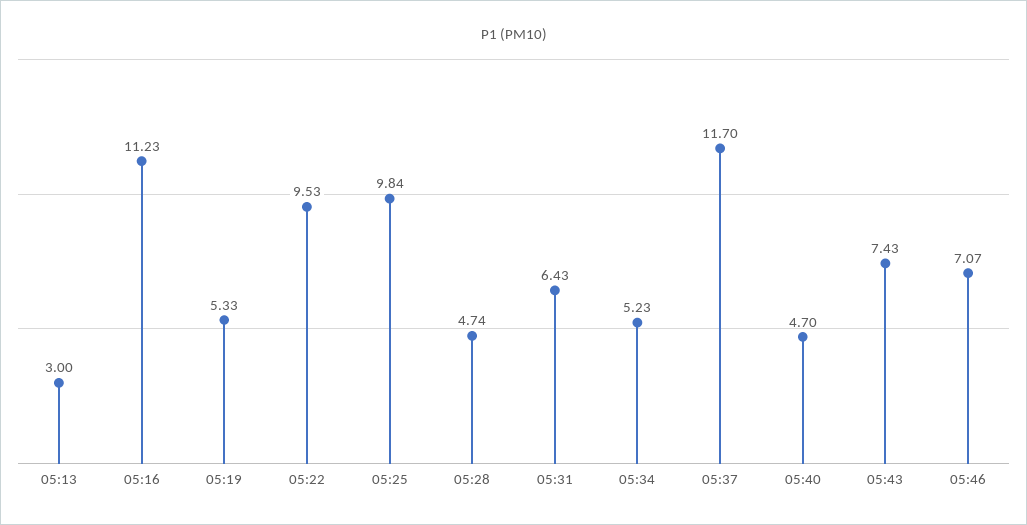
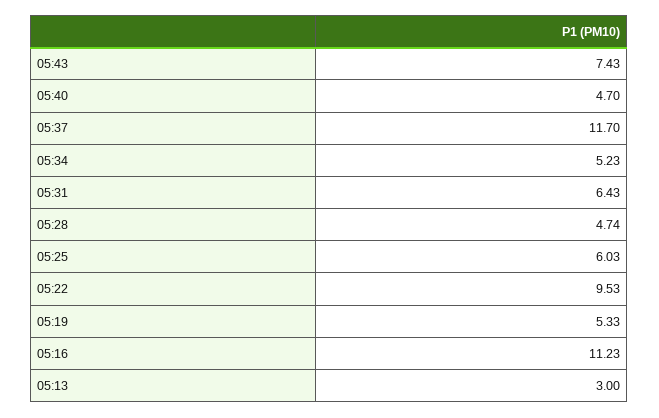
  {
    "05:13": 3,
    "05:16": 11.23,
    "05:19": 5.33,
    "05:22": 9.53,
-   "05:25": 9.84,
+   "05:25": 6.03,
    "05:28": 4.74,
    "05:31": 6.43,
    "05:34": 5.23,
    "05:37": 11.7,
    "05:40": 4.7,
-   "05:43": 7.43,
+   "05:43": 7.43
-   "05:46": 7.07
  }

